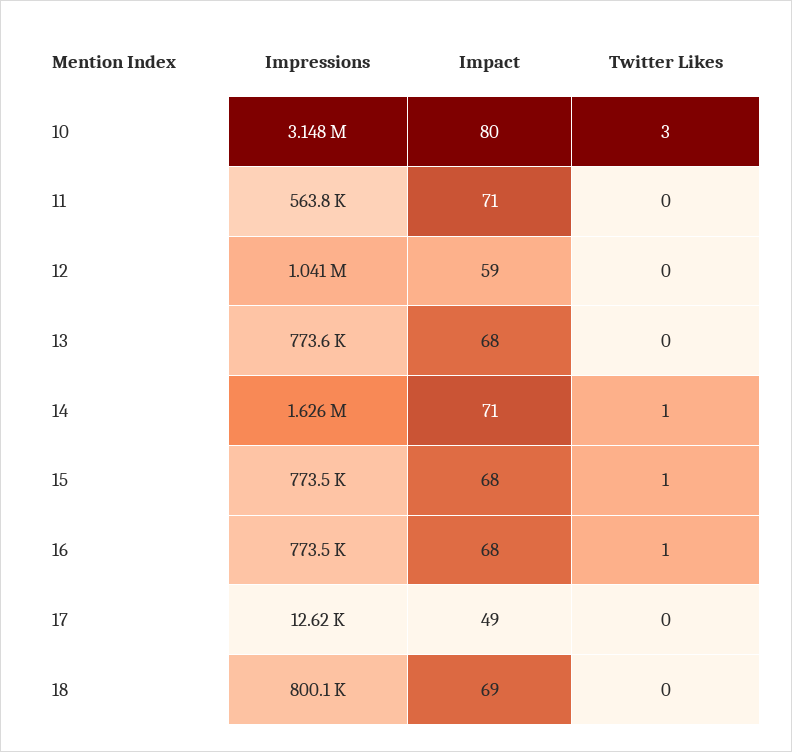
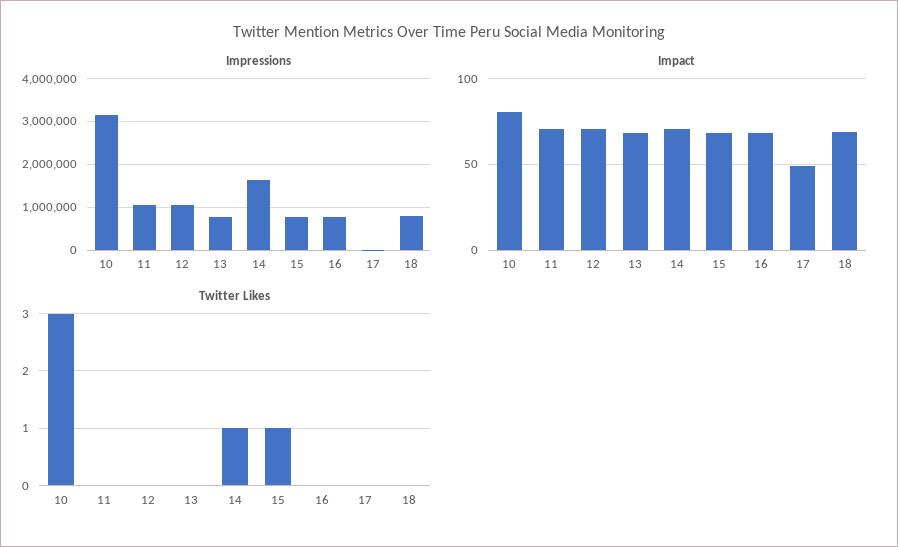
  {
    "Impressions": {
      "10": 3148000,
-     "11": 563800,
+     "11": 1000000,
      "12": 1041000,
      "13": 773600,
      "14": 1626000,
      "15": 773500,
      "16": 773500,
      "17": 12620,
      "18": 800100
    },
    "Impact": {
      "10": 80,
      "11": 71,
-     "12": 59,
+     "12": 70,
      "13": 68,
      "14": 71,
      "15": 68,
      "16": 68,
      "17": 49,
      "18": 69
    },
    "Twitter Likes": {
      "10": 3,
      "11": 0,
      "12": 0,
      "13": 0,
      "14": 1,
      "15": 1,
-     "16": 1,
+     "16": 0,
      "17": 0,
      "18": 0
    }
  }

